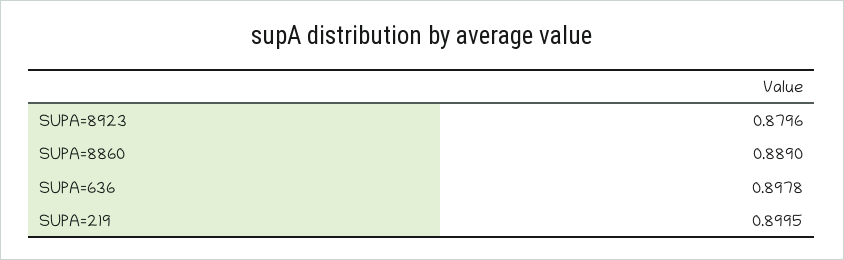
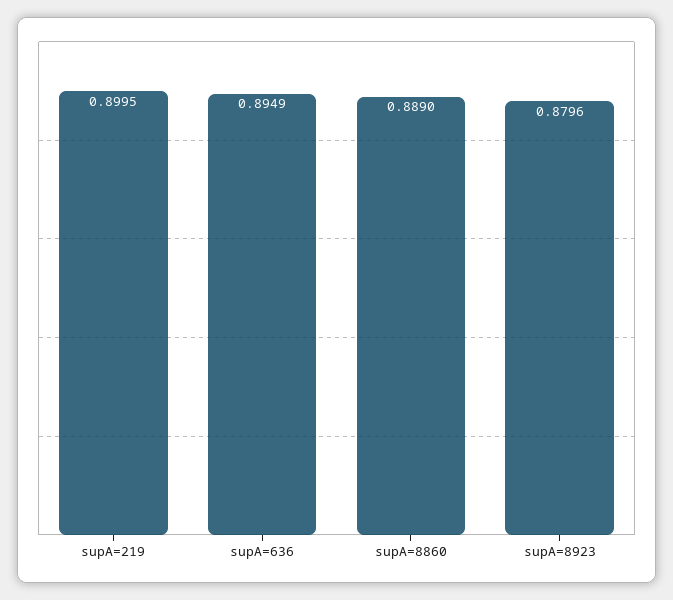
  {
    "SUPA=8923": 0.8796,
    "SUPA=8860": 0.889,
-   "SUPA=636": 0.8978,
+   "SUPA=636": 0.8949,
    "SUPA=219": 0.8995
  }

